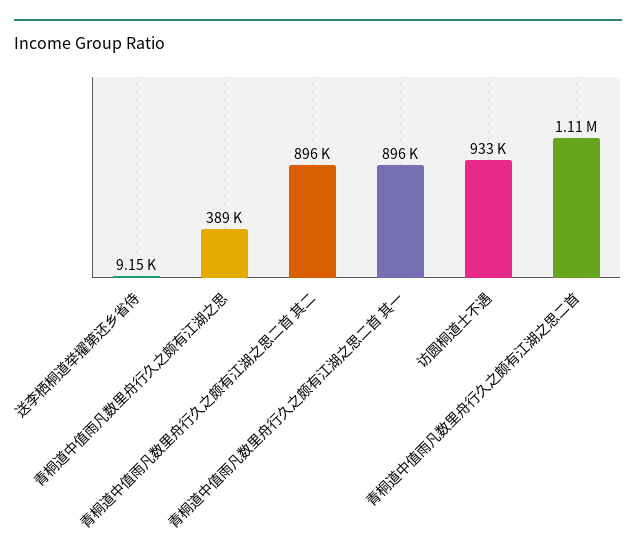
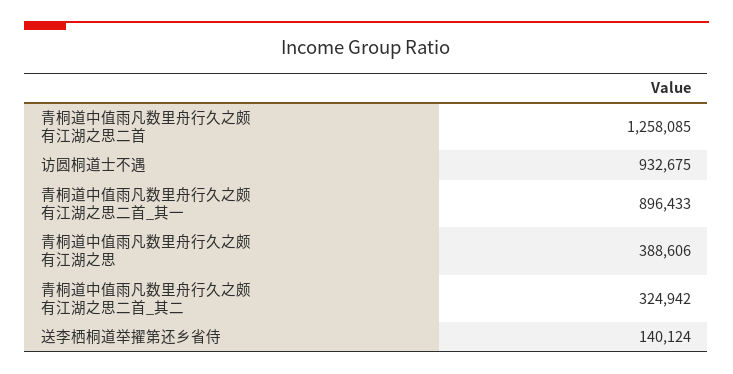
  {
-   "送李栖桐道举擢第还乡省侍": 9150,
+   "送李栖桐道举擢第还乡省侍": 140124,
    "青桐道中值雨凡数里舟行久之颇有江湖之思": 388606,
-   "青桐道中值雨凡数里舟行久之颇有江湖之思二首 其二": 896000,
+   "青桐道中值雨凡数里舟行久之颇有江湖之思二首 其二": 324942,
    "青桐道中值雨凡数里舟行久之颇有江湖之思二首 其一": 896433,
    "访圆桐道士不遇": 932675,
-   "青桐道中值雨凡数里舟行久之颇有江湖之思二首": 1110000
+   "青桐道中值雨凡数里舟行久之颇有江湖之思二首": 1258085
  }

